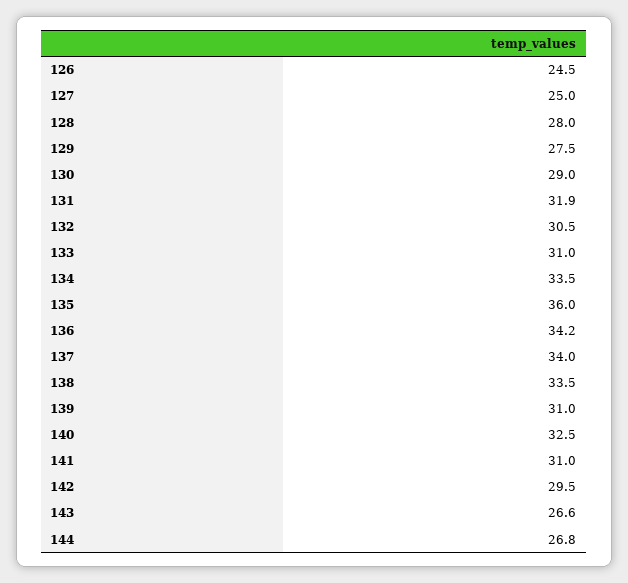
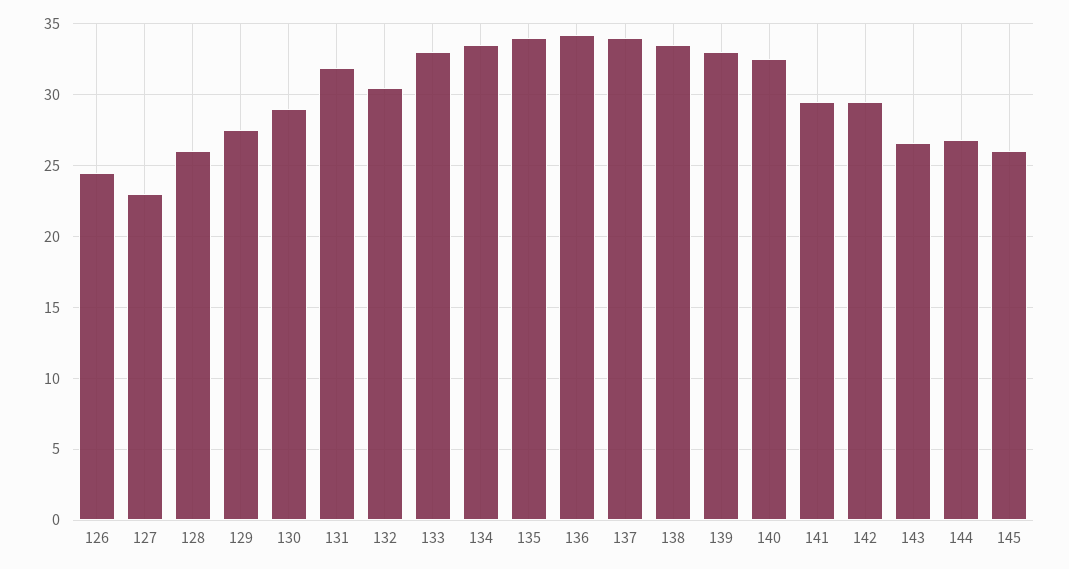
  {
    "126": 24.5,
-   "127": 25,
+   "127": 23,
-   "128": 28,
+   "128": 26,
    "129": 27.5,
    "130": 29,
    "131": 31.9,
    "132": 30.5,
-   "133": 31,
+   "133": 33,
    "134": 33.5,
-   "135": 36,
+   "135": 34,
    "136": 34.2,
    "137": 34,
    "138": 33.5,
-   "139": 31,
+   "139": 33,
    "140": 32.5,
-   "141": 31,
+   "141": 29.5,
    "142": 29.5,
    "143": 26.6,
-   "144": 26.8
+   "144": 26.8,
+   "145": 26
  }

